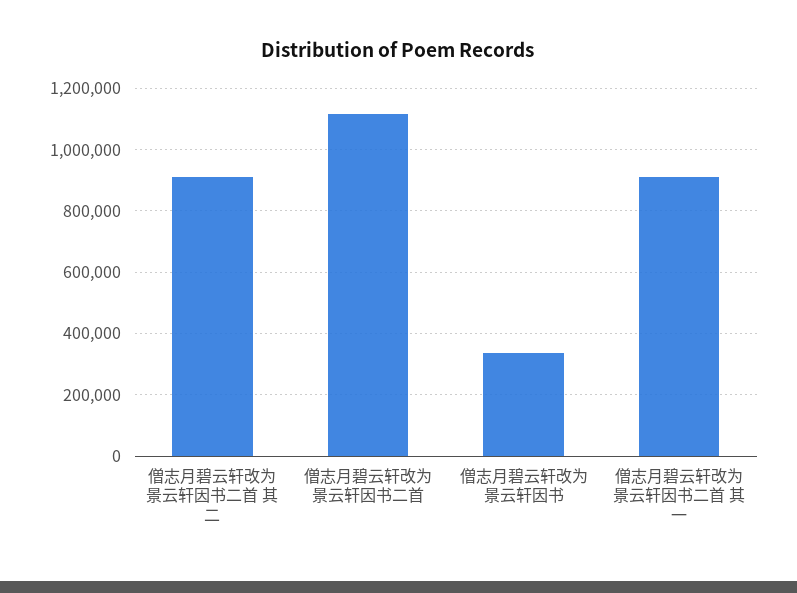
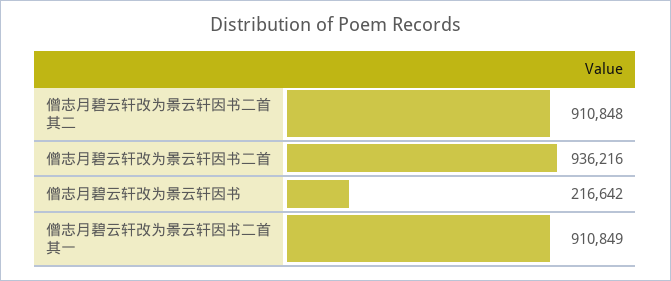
  {
    "僧志月碧云轩改为景云轩因书二首 其二": 910848,
-   "僧志月碧云轩改为景云轩因书二首": 1120000,
+   "僧志月碧云轩改为景云轩因书二首": 936216,
-   "僧志月碧云轩改为景云轩因书": 340000,
+   "僧志月碧云轩改为景云轩因书": 216642,
    "僧志月碧云轩改为景云轩因书二首 其一": 910849
  }

